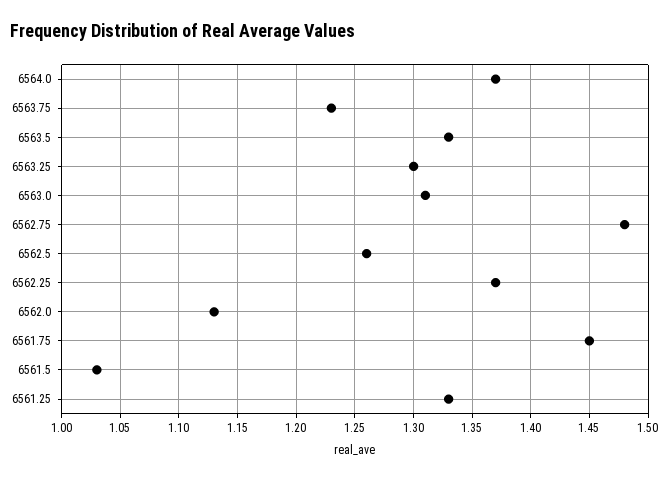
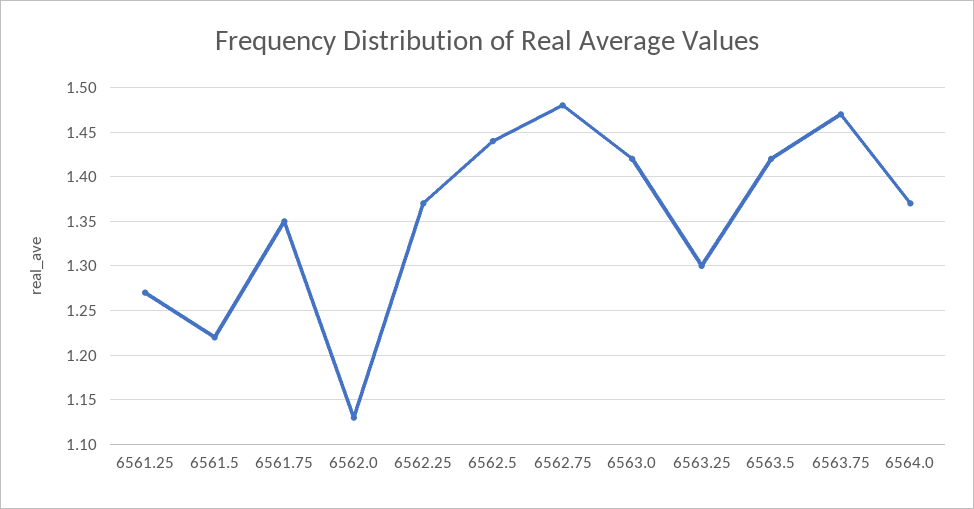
  {
    "6564.0": 1.37,
-   "6563.75": 1.23,
+   "6563.75": 1.47,
-   "6563.5": 1.33,
+   "6563.5": 1.42,
    "6563.25": 1.3,
-   "6563.0": 1.31,
+   "6563.0": 1.42,
    "6562.75": 1.48,
-   "6562.5": 1.26,
+   "6562.5": 1.44,
    "6562.25": 1.37,
    "6562.0": 1.13,
-   "6561.75": 1.45,
+   "6561.75": 1.35,
-   "6561.5": 1.03,
+   "6561.5": 1.22,
-   "6561.25": 1.33
+   "6561.25": 1.27
  }

